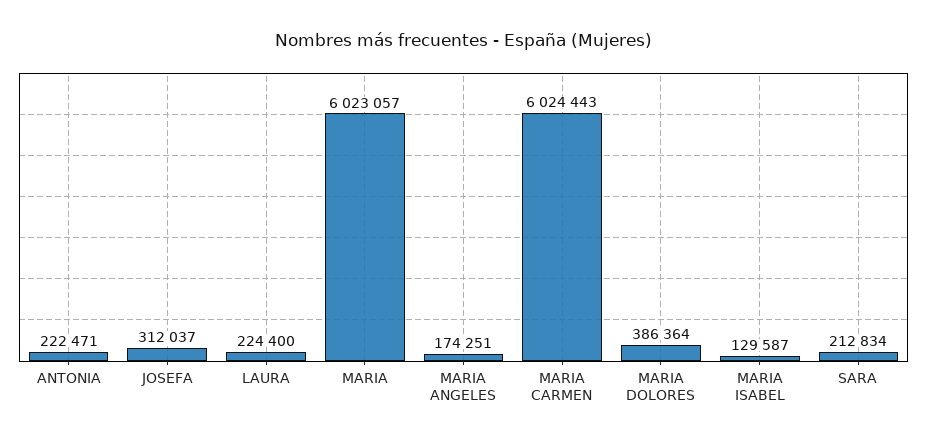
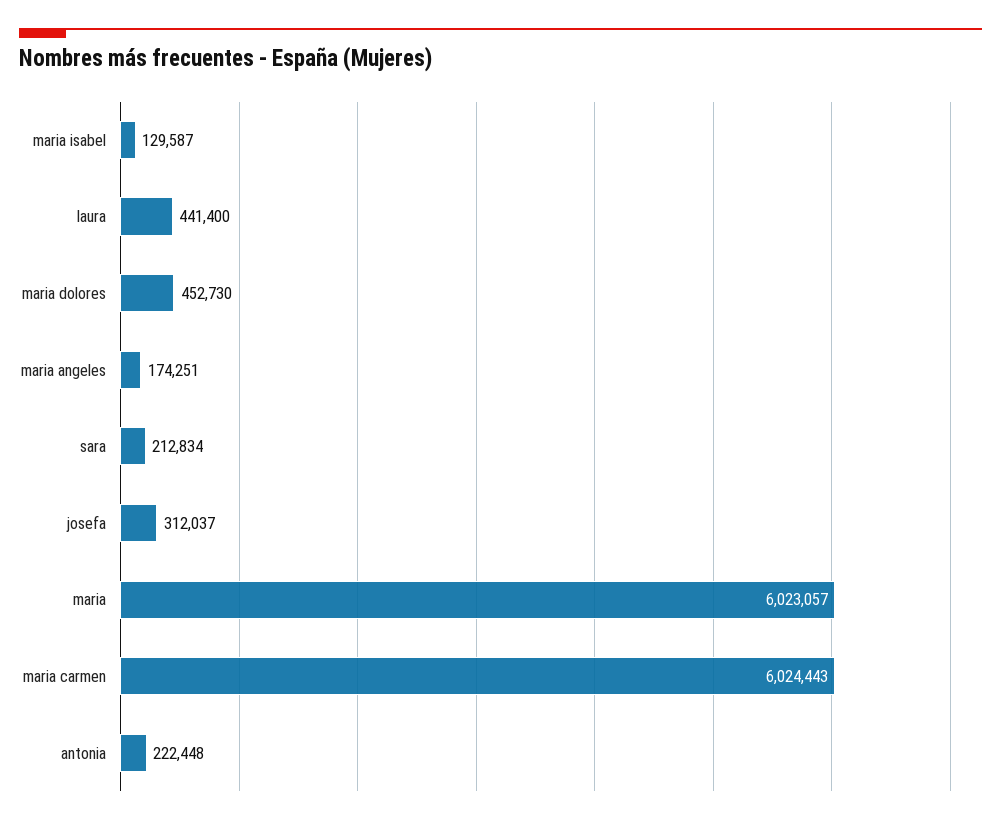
  {
-   "ANTONIA": 222471,
+   "ANTONIA": 222448,
    "JOSEFA": 312037,
-   "LAURA": 224400,
+   "LAURA": 441400,
    "MARIA": 6023057,
    "MARIA ANGELES": 174251,
    "MARIA CARMEN": 6024443,
-   "MARIA DOLORES": 386364,
+   "MARIA DOLORES": 452730,
    "MARIA ISABEL": 129587,
    "SARA": 212834
  }

